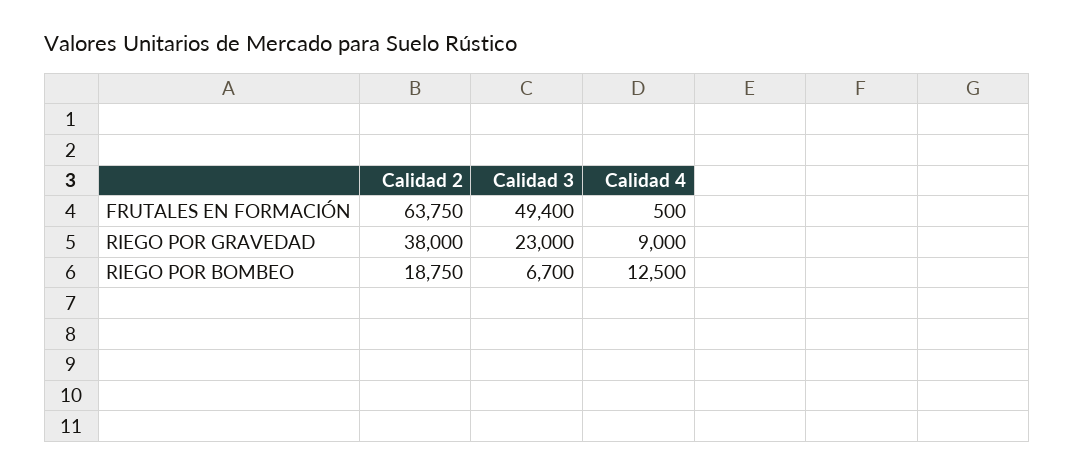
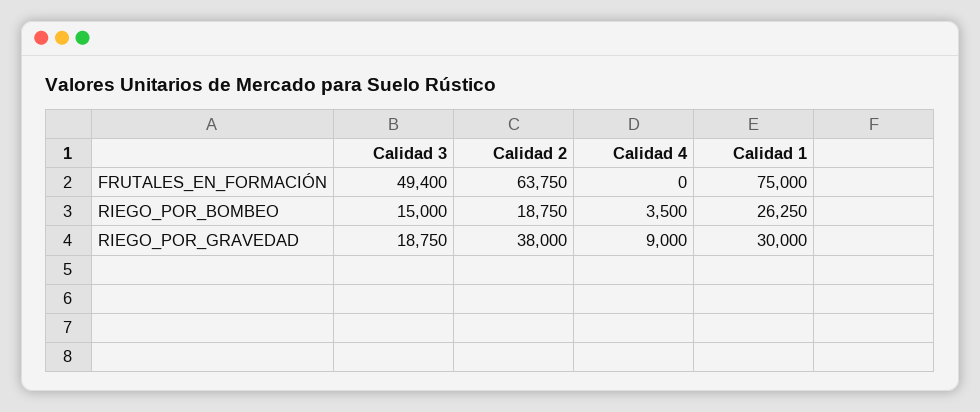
  {
    "Calidad 2": {
      "FRUTALES EN FORMACIÓN": 63750,
      "RIEGO POR GRAVEDAD": 38000,
      "RIEGO POR BOMBEO": 18750
    },
    "Calidad 3": {
      "FRUTALES EN FORMACIÓN": 49400,
-     "RIEGO POR GRAVEDAD": 23000,
+     "RIEGO POR GRAVEDAD": 18750,
-     "RIEGO POR BOMBEO": 6700
+     "RIEGO POR BOMBEO": 15000
    },
    "Calidad 4": {
-     "FRUTALES EN FORMACIÓN": 500,
+     "FRUTALES EN FORMACIÓN": 0,
      "RIEGO POR GRAVEDAD": 9000,
-     "RIEGO POR BOMBEO": 12500
+     "RIEGO POR BOMBEO": 3500
-   }
+   },
+   "Calidad 1": {
+     "FRUTALES EN FORMACIÓN": 75000,
+     "RIEGO POR BOMBEO": 26250,
+     "RIEGO POR GRAVEDAD": 30000
+   }
  }

